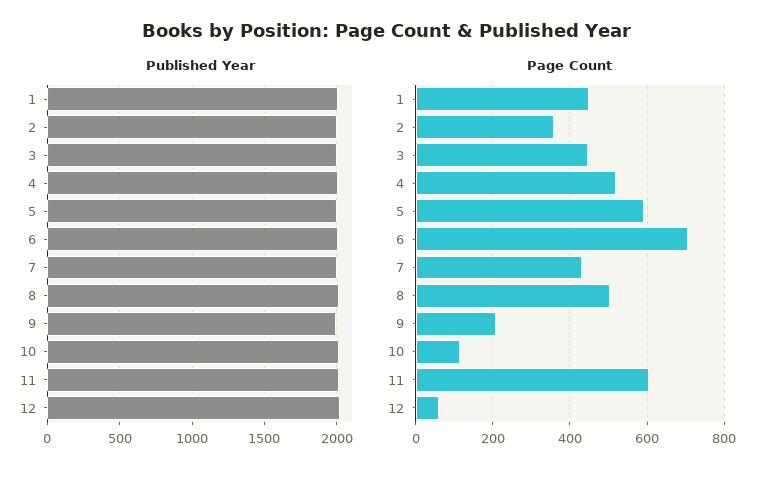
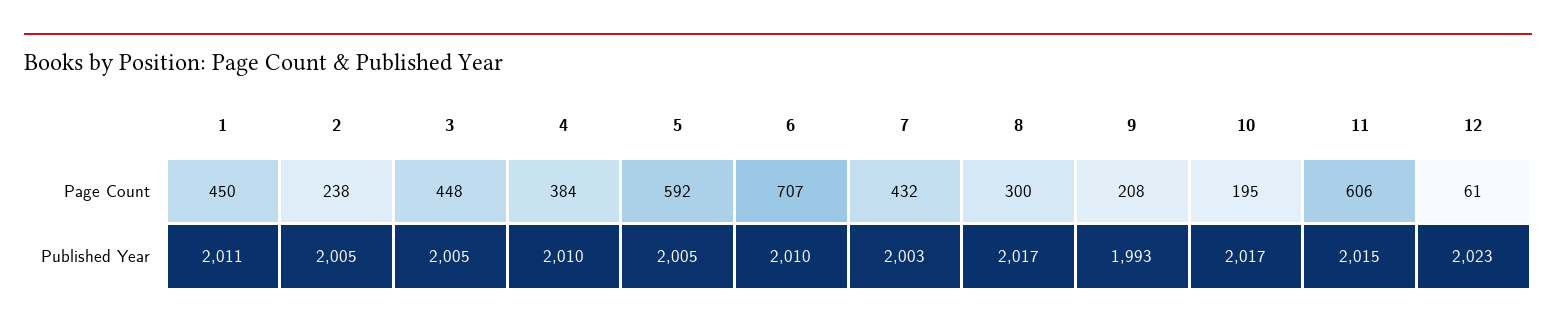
  {
    "Published Year": {
      "1": 2011,
      "2": 2005,
      "3": 2005,
      "4": 2010,
      "5": 2005,
      "6": 2010,
      "7": 2003,
      "8": 2017,
      "9": 1993,
      "10": 2017,
      "11": 2015,
      "12": 2023
    },
    "Page Count": {
      "1": 450,
-     "2": 360,
+     "2": 238,
      "3": 448,
-     "4": 520,
+     "4": 384,
      "5": 592,
      "6": 707,
      "7": 432,
-     "8": 500,
+     "8": 300,
      "9": 208,
-     "10": 120,
+     "10": 195,
      "11": 606,
      "12": 61
    }
  }

